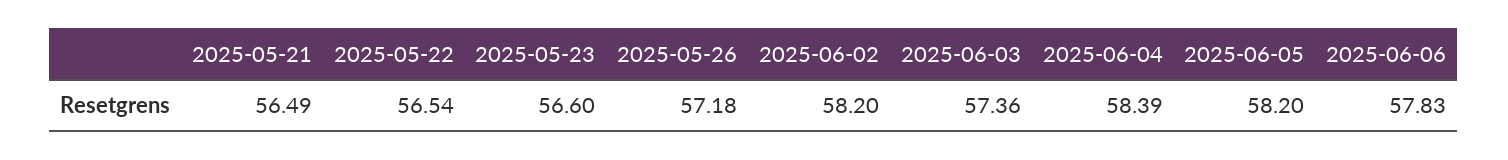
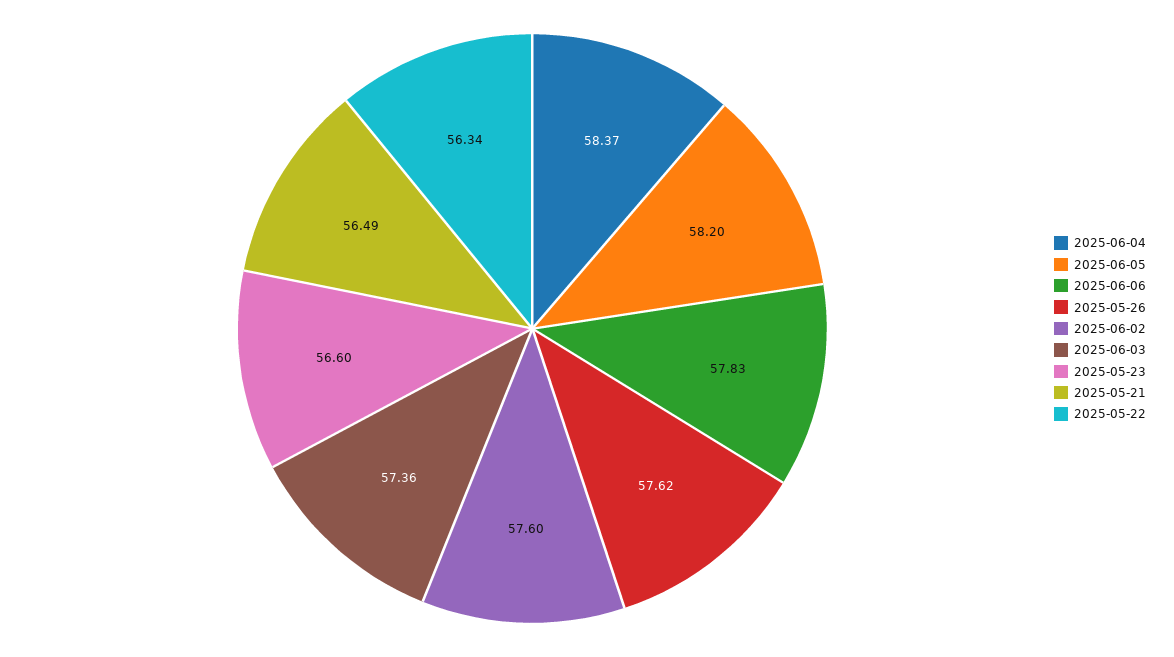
  {
    "2025-05-21": 56.49,
-   "2025-05-22": 56.54,
+   "2025-05-22": 56.34,
    "2025-05-23": 56.6,
-   "2025-05-26": 57.18,
+   "2025-05-26": 57.62,
-   "2025-06-02": 58.2,
+   "2025-06-02": 57.6,
    "2025-06-03": 57.36,
-   "2025-06-04": 58.39,
+   "2025-06-04": 58.37,
    "2025-06-05": 58.2,
    "2025-06-06": 57.83
  }

